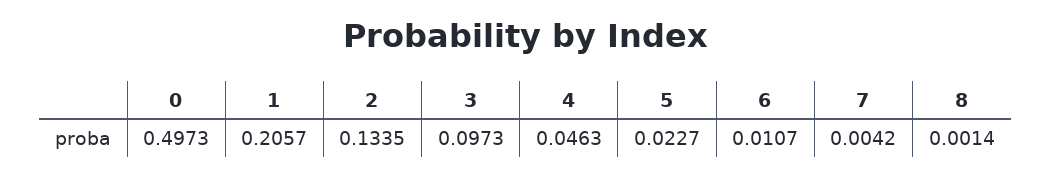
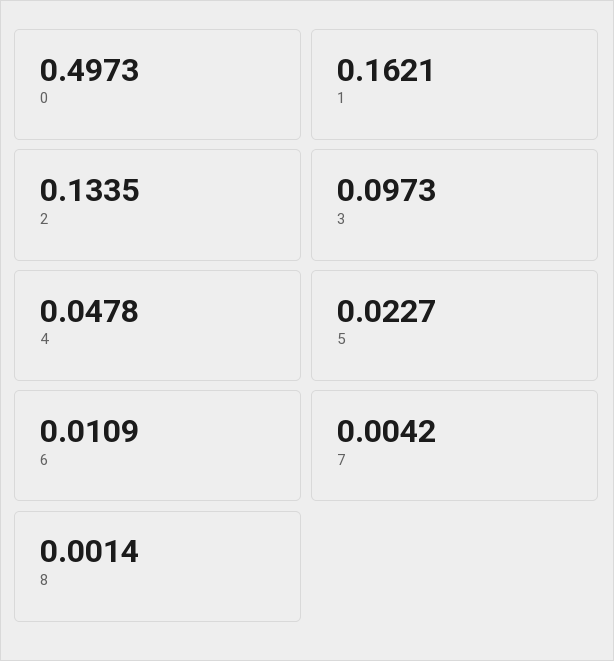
  {
    "0": 0.4973,
-   "1": 0.2057,
+   "1": 0.1621,
    "2": 0.1335,
    "3": 0.0973,
-   "4": 0.0463,
+   "4": 0.0478,
    "5": 0.0227,
-   "6": 0.0107,
+   "6": 0.0109,
    "7": 0.0042,
    "8": 0.0014
  }

